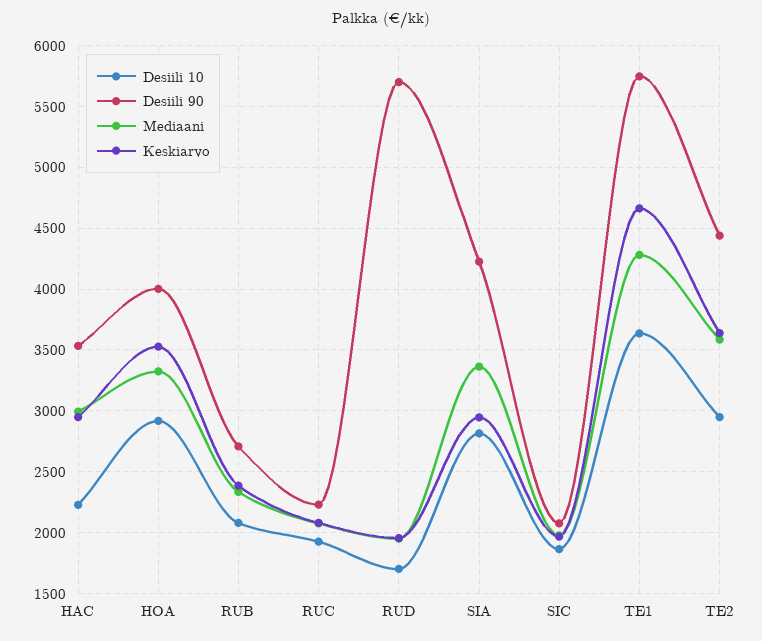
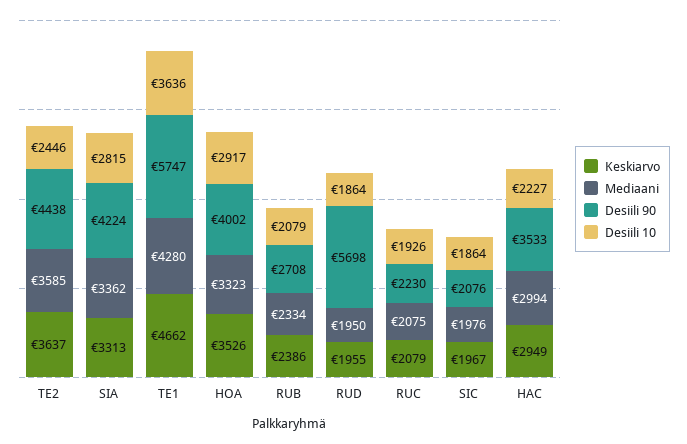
  {
    "Desiili 10": {
      "HAC": 2227,
      "HOA": 2917,
      "RUB": 2079,
      "RUC": 1926,
-     "RUD": 1700,
+     "RUD": 1864,
      "SIA": 2815,
      "SIC": 1864,
      "TE1": 3636,
-     "TE2": 2950
+     "TE2": 2446
    },
    "Desiili 90": {
      "HAC": 3533,
      "HOA": 4002,
      "RUB": 2708,
      "RUC": 2230,
      "RUD": 5698,
      "SIA": 4224,
      "SIC": 2076,
      "TE1": 5747,
      "TE2": 4438
    },
    "Mediaani": {
      "HAC": 2994,
      "HOA": 3323,
      "RUB": 2334,
      "RUC": 2075,
      "RUD": 1950,
      "SIA": 3362,
      "SIC": 1976,
      "TE1": 4280,
      "TE2": 3585
    },
    "Keskiarvo": {
      "HAC": 2949,
      "HOA": 3526,
      "RUB": 2386,
      "RUC": 2079,
      "RUD": 1955,
-     "SIA": 2950,
+     "SIA": 3313,
      "SIC": 1967,
      "TE1": 4662,
      "TE2": 3637
    }
  }

